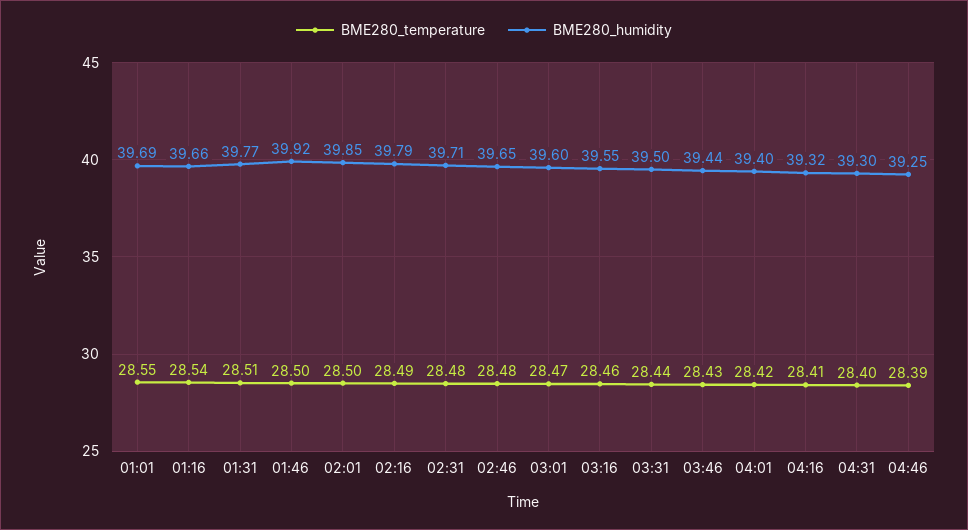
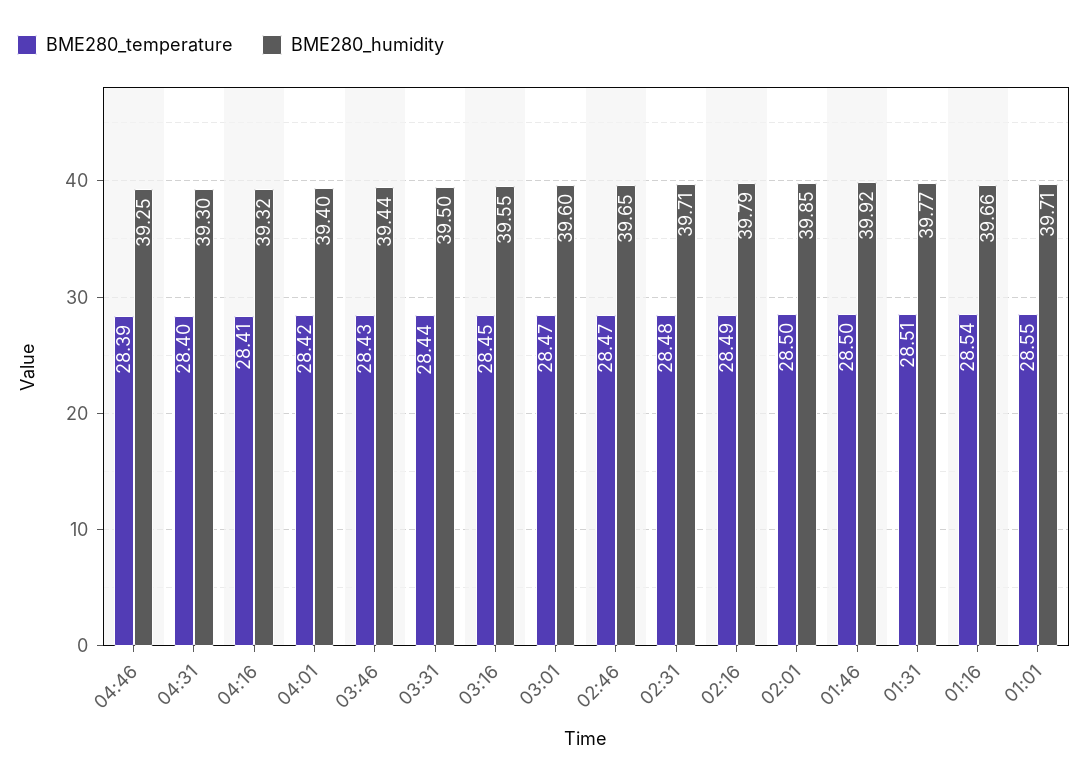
  {
    "BME280_temperature": {
      "01:01": 28.55,
      "01:16": 28.54,
      "01:31": 28.51,
      "01:46": 28.5,
      "02:01": 28.5,
      "02:16": 28.49,
      "02:31": 28.48,
-     "02:46": 28.48,
+     "02:46": 28.47,
      "03:01": 28.47,
-     "03:16": 28.46,
+     "03:16": 28.45,
      "03:31": 28.44,
      "03:46": 28.43,
      "04:01": 28.42,
      "04:16": 28.41,
      "04:31": 28.4,
      "04:46": 28.39
    },
    "BME280_humidity": {
-     "01:01": 39.69,
+     "01:01": 39.71,
      "01:16": 39.66,
      "01:31": 39.77,
      "01:46": 39.92,
      "02:01": 39.85,
      "02:16": 39.79,
      "02:31": 39.71,
      "02:46": 39.65,
      "03:01": 39.6,
      "03:16": 39.55,
      "03:31": 39.5,
      "03:46": 39.44,
      "04:01": 39.4,
      "04:16": 39.32,
      "04:31": 39.3,
      "04:46": 39.25
    }
  }

